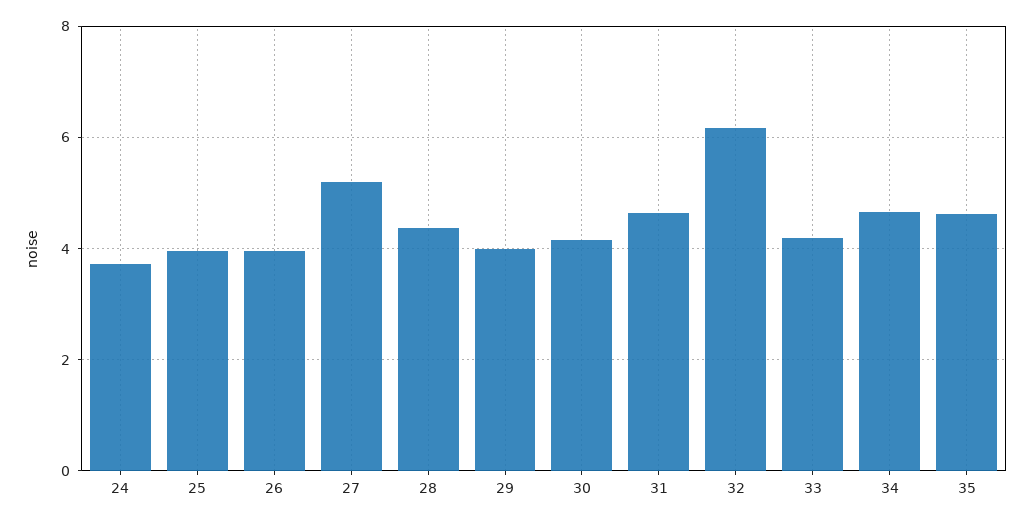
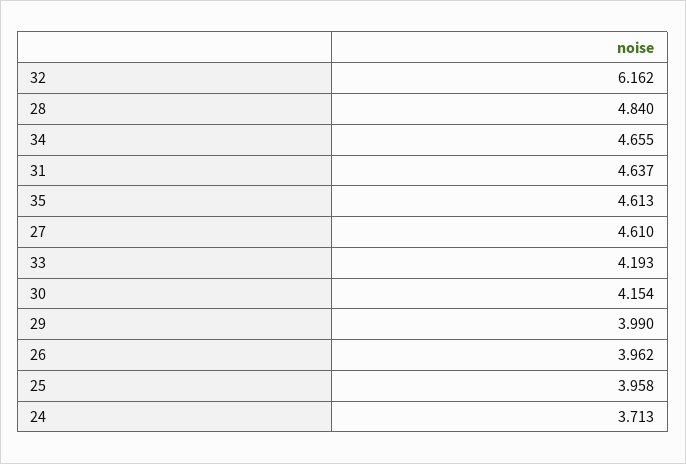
  {
    "24": 3.713,
    "25": 3.958,
    "26": 3.962,
-   "27": 5.2,
+   "27": 4.61,
-   "28": 4.4,
+   "28": 4.84,
    "29": 3.99,
    "30": 4.154,
    "31": 4.637,
    "32": 6.162,
    "33": 4.193,
    "34": 4.655,
    "35": 4.613
  }

